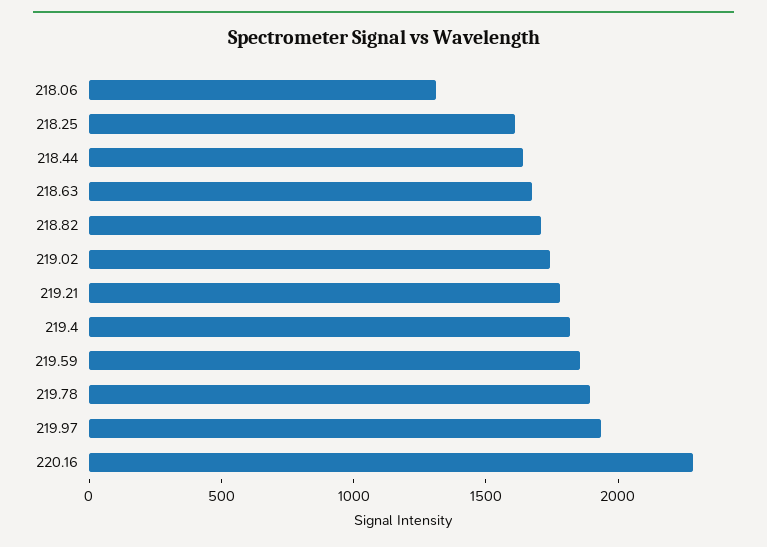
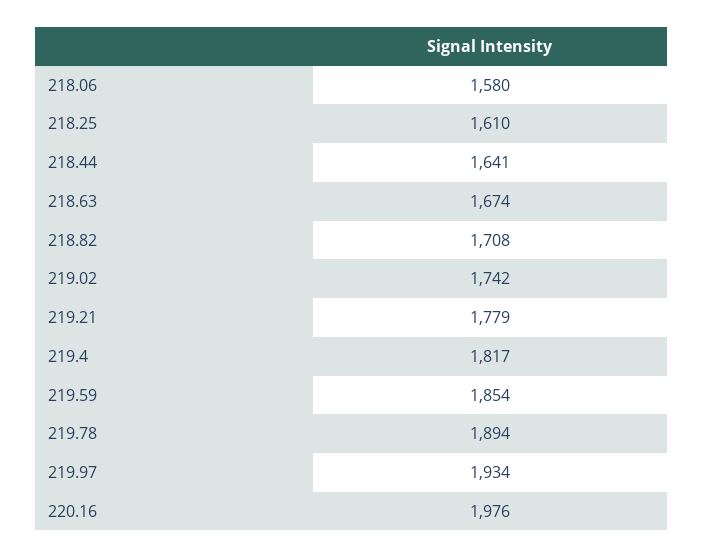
  {
-   "218.06": 1300,
+   "218.06": 1580,
    "218.25": 1610,
    "218.44": 1641,
    "218.63": 1674,
    "218.82": 1708,
    "219.02": 1742,
    "219.21": 1779,
    "219.4": 1817,
    "219.59": 1854,
    "219.78": 1894,
    "219.97": 1934,
-   "220.16": 2300
+   "220.16": 1976
  }

